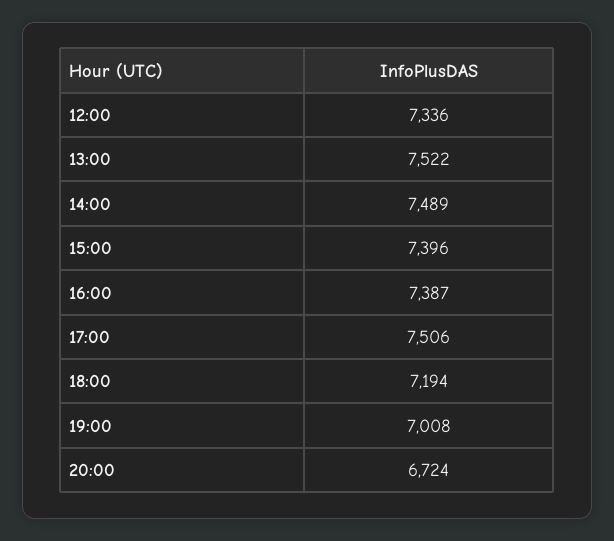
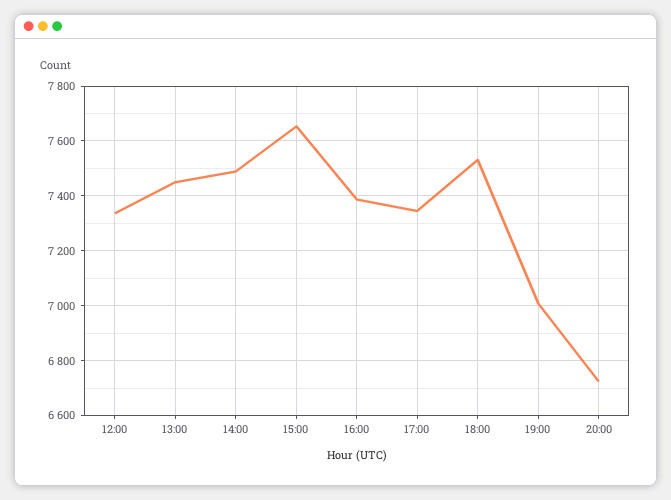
  {
    "12:00": 7336,
-   "13:00": 7522,
+   "13:00": 7450,
    "14:00": 7489,
-   "15:00": 7396,
+   "15:00": 7650,
    "16:00": 7387,
-   "17:00": 7506,
+   "17:00": 7350,
-   "18:00": 7194,
+   "18:00": 7525,
    "19:00": 7008,
    "20:00": 6724
  }

